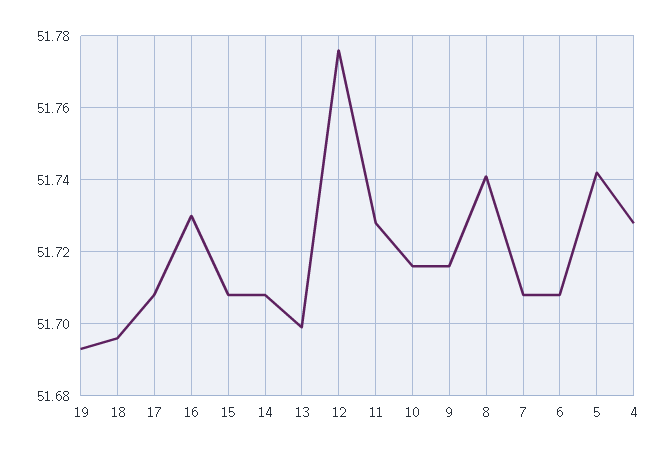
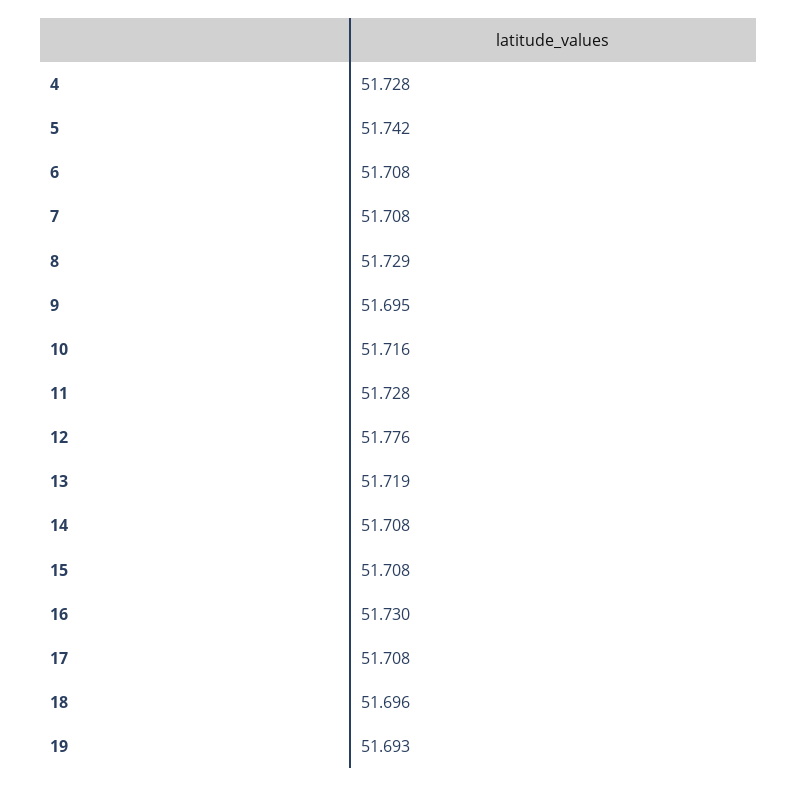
  {
    "19": 51.693,
    "18": 51.696,
    "17": 51.708,
    "16": 51.73,
    "15": 51.708,
    "14": 51.708,
-   "13": 51.7,
+   "13": 51.719,
    "12": 51.776,
    "11": 51.728,
    "10": 51.716,
-   "9": 51.715,
+   "9": 51.695,
-   "8": 51.74,
+   "8": 51.729,
    "7": 51.708,
    "6": 51.708,
    "5": 51.742,
    "4": 51.728
  }

